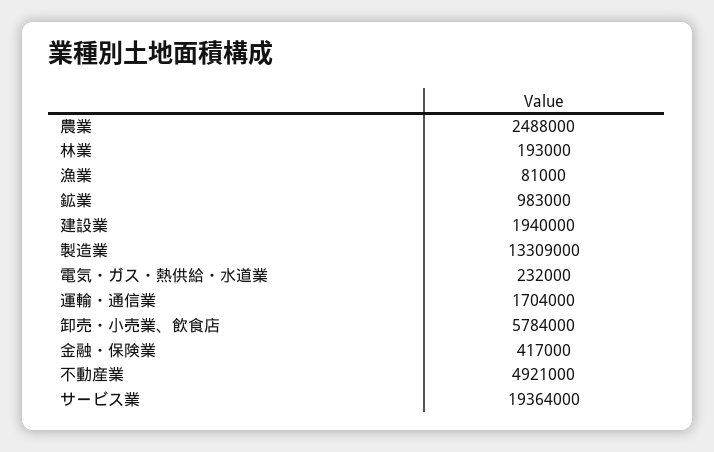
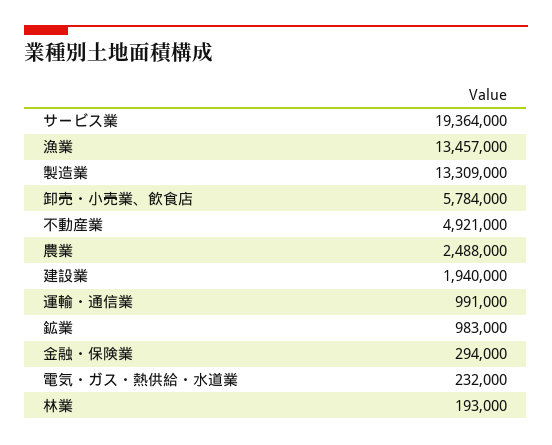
  {
    "農業": 2488000,
    "林業": 193000,
-   "漁業": 81000,
+   "漁業": 13457000,
    "鉱業": 983000,
    "建設業": 1940000,
    "製造業": 13309000,
    "電気・ガス・熱供給・水道業": 232000,
-   "運輸・通信業": 1704000,
+   "運輸・通信業": 991000,
    "卸売・小売業、飲食店": 5784000,
-   "金融・保険業": 417000,
+   "金融・保険業": 294000,
    "不動産業": 4921000,
    "サービス業": 19364000
  }

